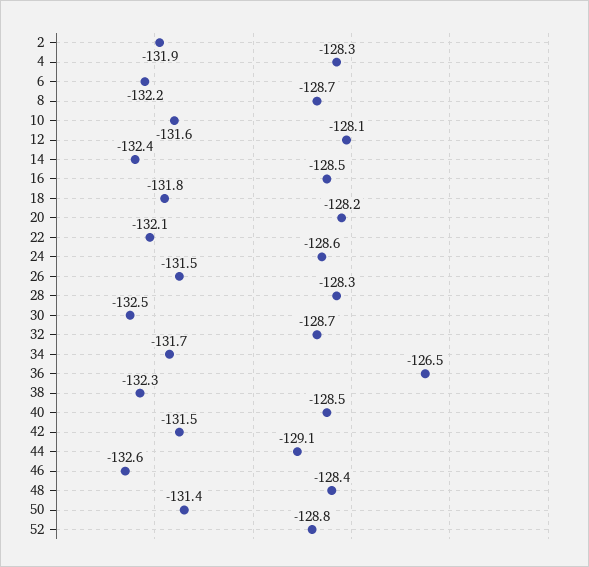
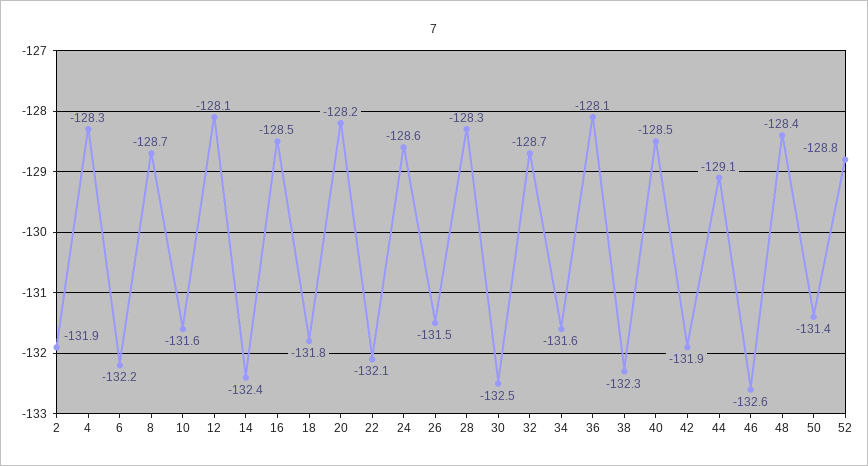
  {
    "2": -131.9,
    "4": -128.3,
    "6": -132.2,
    "8": -128.7,
    "10": -131.6,
    "12": -128.1,
    "14": -132.4,
    "16": -128.5,
    "18": -131.8,
    "20": -128.2,
    "22": -132.1,
    "24": -128.6,
    "26": -131.5,
    "28": -128.3,
    "30": -132.5,
    "32": -128.7,
-   "34": -131.7,
+   "34": -131.6,
-   "36": -126.5,
+   "36": -128.1,
    "38": -132.3,
    "40": -128.5,
-   "42": -131.5,
+   "42": -131.9,
    "44": -129.1,
    "46": -132.6,
    "48": -128.4,
    "50": -131.4,
    "52": -128.8
  }

